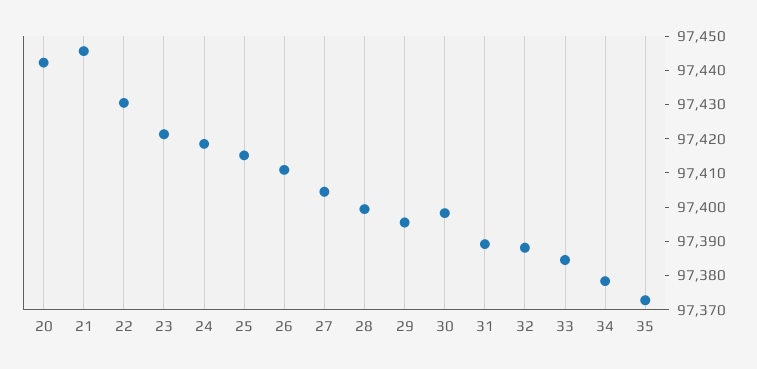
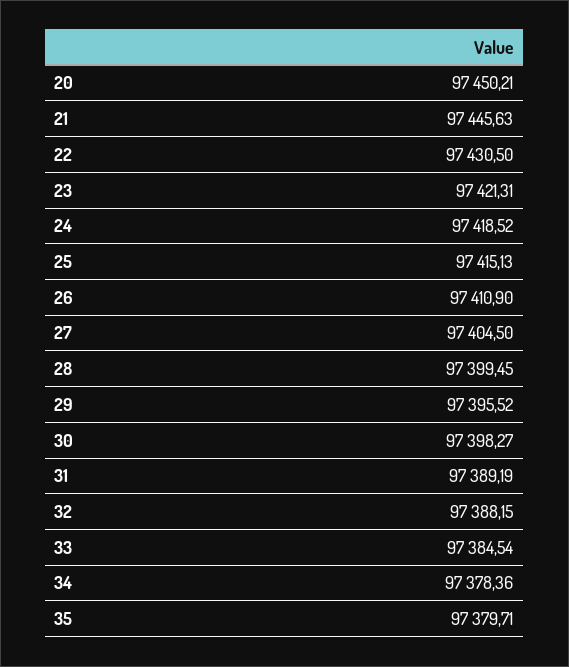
  {
-   "20": 97442.5,
+   "20": 97450.21,
    "21": 97445.63,
    "22": 97430.5,
    "23": 97421.31,
    "24": 97418.52,
    "25": 97415.13,
    "26": 97410.9,
    "27": 97404.5,
    "28": 97399.45,
    "29": 97395.52,
    "30": 97398.27,
    "31": 97389.19,
    "32": 97388.15,
    "33": 97384.54,
    "34": 97378.36,
-   "35": 97372.5
+   "35": 97379.71
  }

